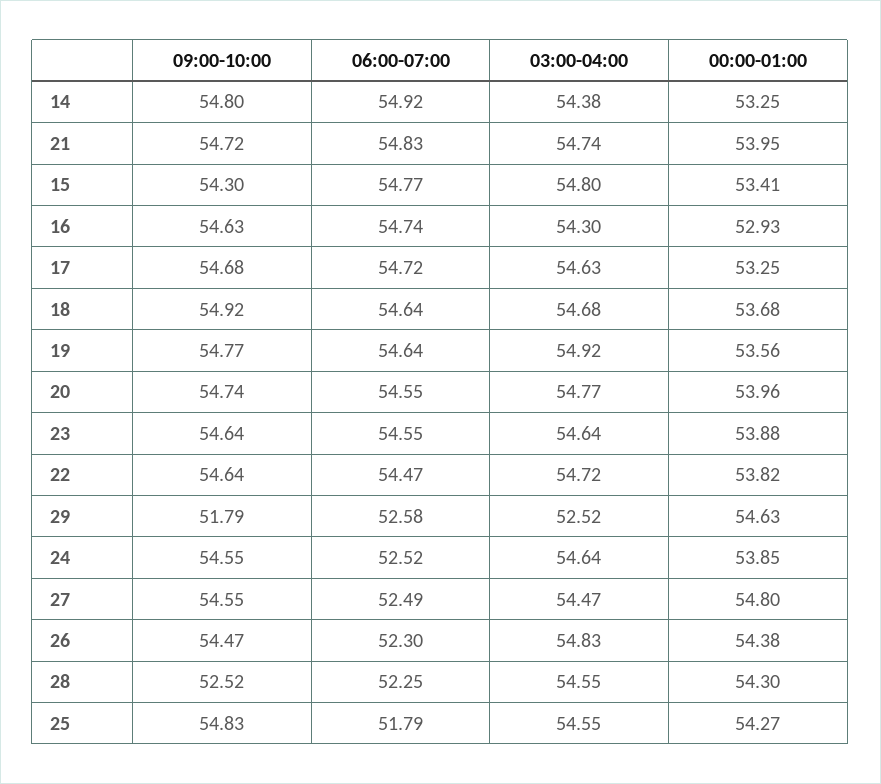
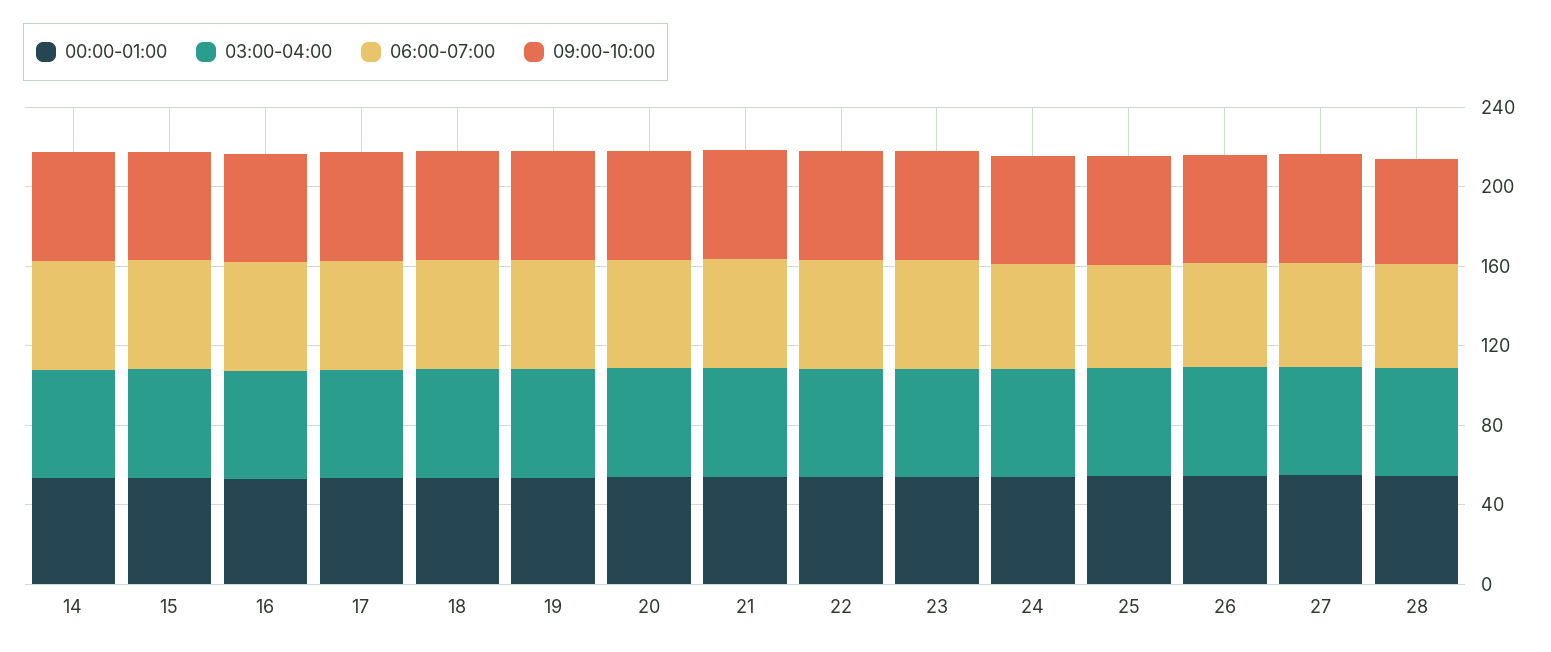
  {
    "09:00-10:00": {
      "14": 54.8,
      "21": 54.72,
      "15": 54.3,
      "16": 54.63,
      "17": 54.68,
      "18": 54.92,
      "19": 54.77,
      "20": 54.74,
      "23": 54.64,
      "22": 54.64,
-     "29": 51.79,
      "24": 54.55,
      "27": 54.55,
      "26": 54.47,
      "28": 52.52,
      "25": 54.83
    },
    "06:00-07:00": {
      "14": 54.92,
      "21": 54.83,
      "15": 54.77,
      "16": 54.74,
      "17": 54.72,
      "18": 54.64,
      "19": 54.64,
      "20": 54.55,
      "23": 54.55,
      "22": 54.47,
-     "29": 52.58,
      "24": 52.52,
      "27": 52.49,
      "26": 52.3,
      "28": 52.25,
      "25": 51.79
    },
    "03:00-04:00": {
      "14": 54.38,
      "21": 54.74,
      "15": 54.8,
      "16": 54.3,
      "17": 54.63,
      "18": 54.68,
      "19": 54.92,
      "20": 54.77,
      "23": 54.64,
      "22": 54.72,
-     "29": 52.52,
      "24": 54.64,
      "27": 54.47,
      "26": 54.83,
      "28": 54.55,
      "25": 54.55
    },
    "00:00-01:00": {
      "14": 53.25,
      "21": 53.95,
      "15": 53.41,
      "16": 52.93,
      "17": 53.25,
      "18": 53.68,
      "19": 53.56,
      "20": 53.96,
      "23": 53.88,
      "22": 53.82,
-     "29": 54.63,
      "24": 53.85,
      "27": 54.8,
      "26": 54.38,
      "28": 54.3,
      "25": 54.27
    }
  }

